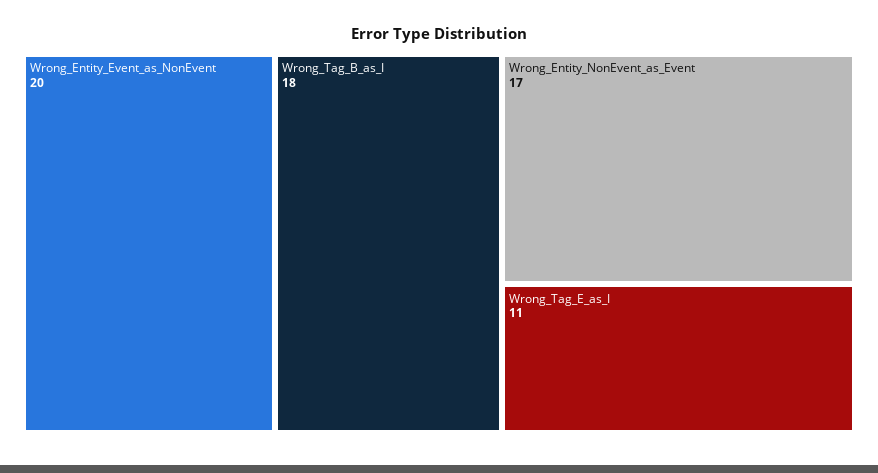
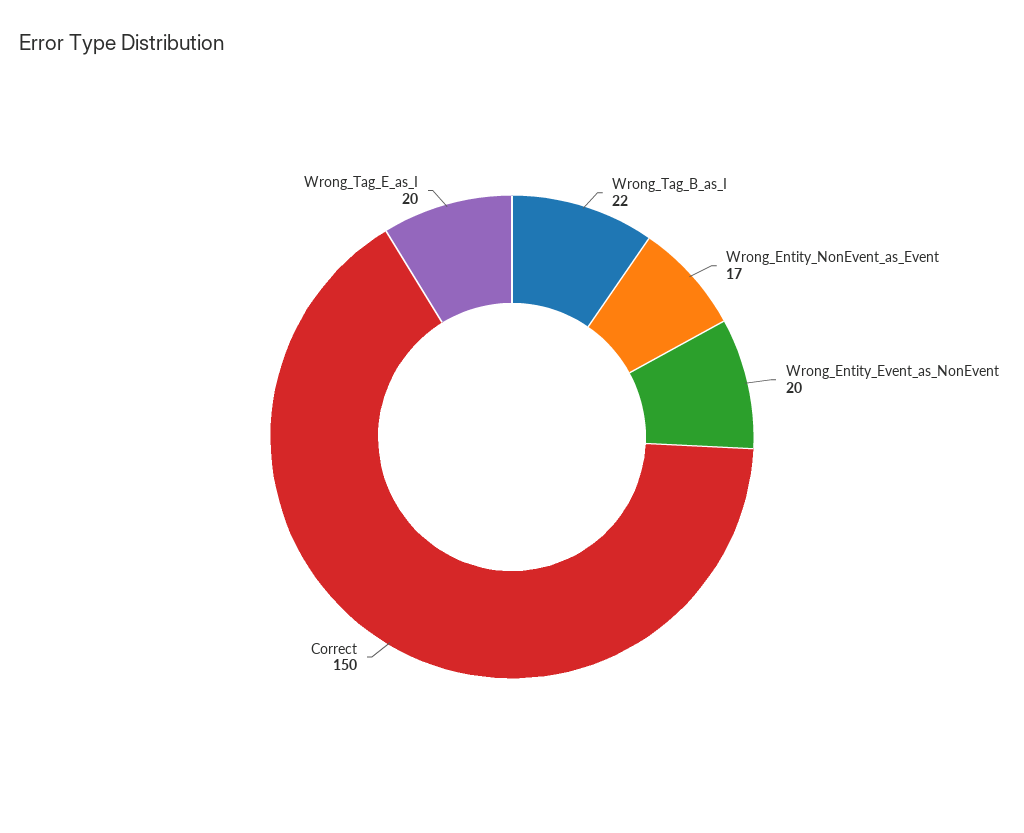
  {
    "Wrong_Entity_Event_as_NonEvent": 20,
-   "Wrong_Tag_B_as_I": 18,
+   "Wrong_Tag_B_as_I": 22,
    "Wrong_Entity_NonEvent_as_Event": 17,
-   "Wrong_Tag_E_as_I": 11
+   "Wrong_Tag_E_as_I": 20,
+   "Correct": 150
  }

